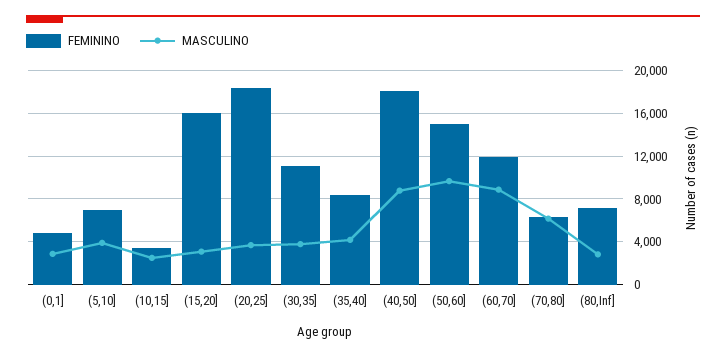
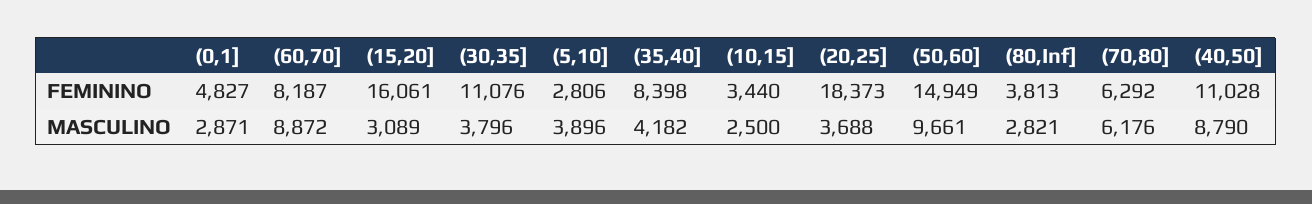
  {
    "FEMININO": {
      "(0,1]": 4827,
-     "(5,10]": 7000,
+     "(5,10]": 2806,
      "(10,15]": 3440,
      "(15,20]": 16061,
      "(20,25]": 18373,
      "(30,35]": 11076,
      "(35,40]": 8398,
-     "(40,50]": 18000,
+     "(40,50]": 11028,
      "(50,60]": 14949,
-     "(60,70]": 12000,
+     "(60,70]": 8187,
      "(70,80]": 6292,
-     "(80,Inf]": 7000
+     "(80,Inf]": 3813
    },
    "MASCULINO": {
      "(0,1]": 2871,
      "(5,10]": 3896,
      "(10,15]": 2500,
      "(15,20]": 3089,
      "(20,25]": 3688,
      "(30,35]": 3796,
      "(35,40]": 4182,
      "(40,50]": 8790,
      "(50,60]": 9661,
      "(60,70]": 8872,
      "(70,80]": 6176,
      "(80,Inf]": 2821
    }
  }

